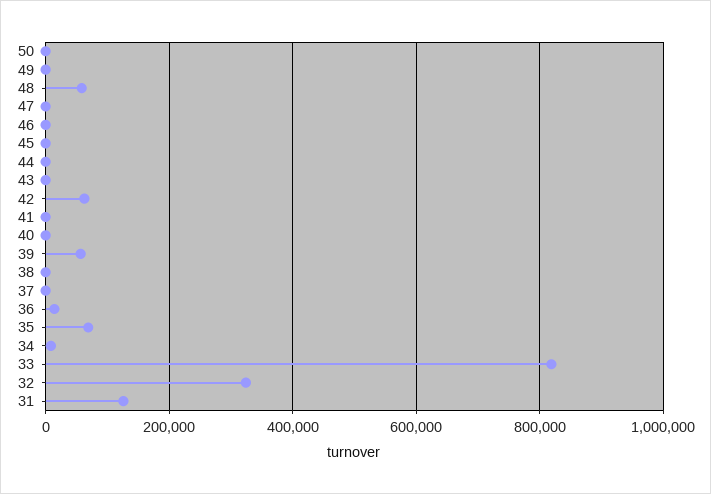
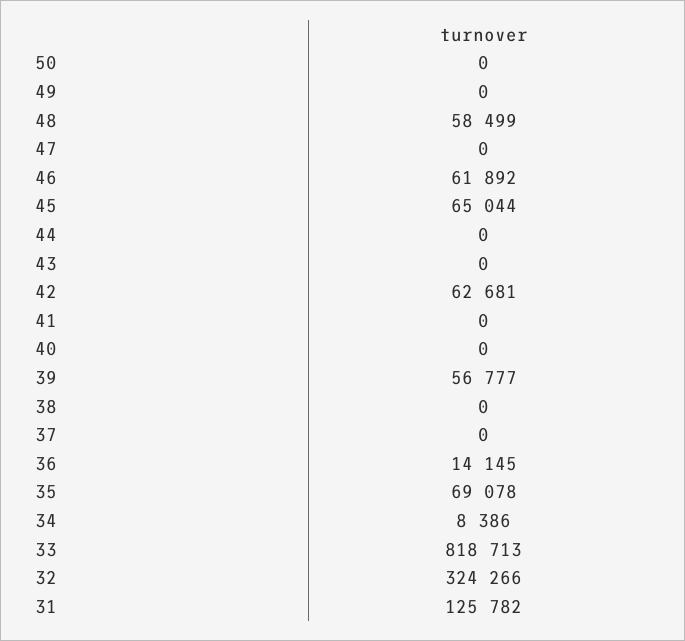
  {
    "50": 0,
    "49": 0,
    "48": 58499,
    "47": 0,
-   "46": 0,
+   "46": 61892,
-   "45": 0,
+   "45": 65044,
    "44": 0,
    "43": 0,
    "42": 62681,
    "41": 0,
    "40": 0,
    "39": 56777,
    "38": 0,
    "37": 0,
    "36": 14145,
    "35": 69078,
    "34": 8386,
    "33": 818713,
    "32": 324266,
    "31": 125782
  }

